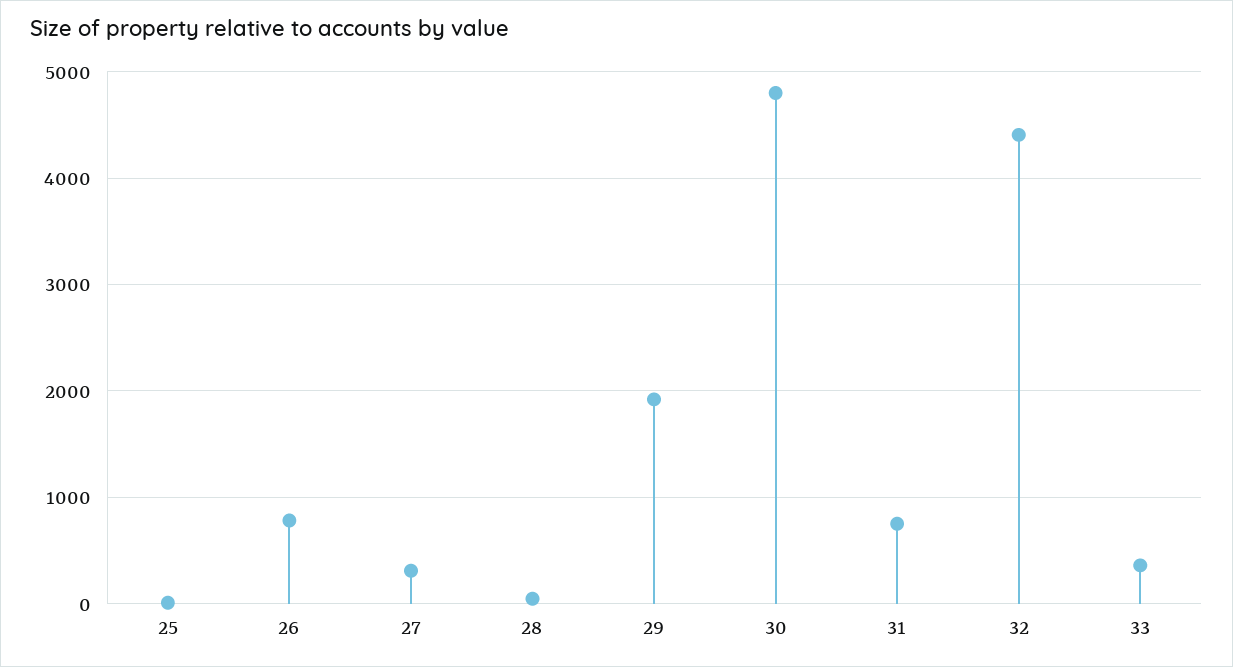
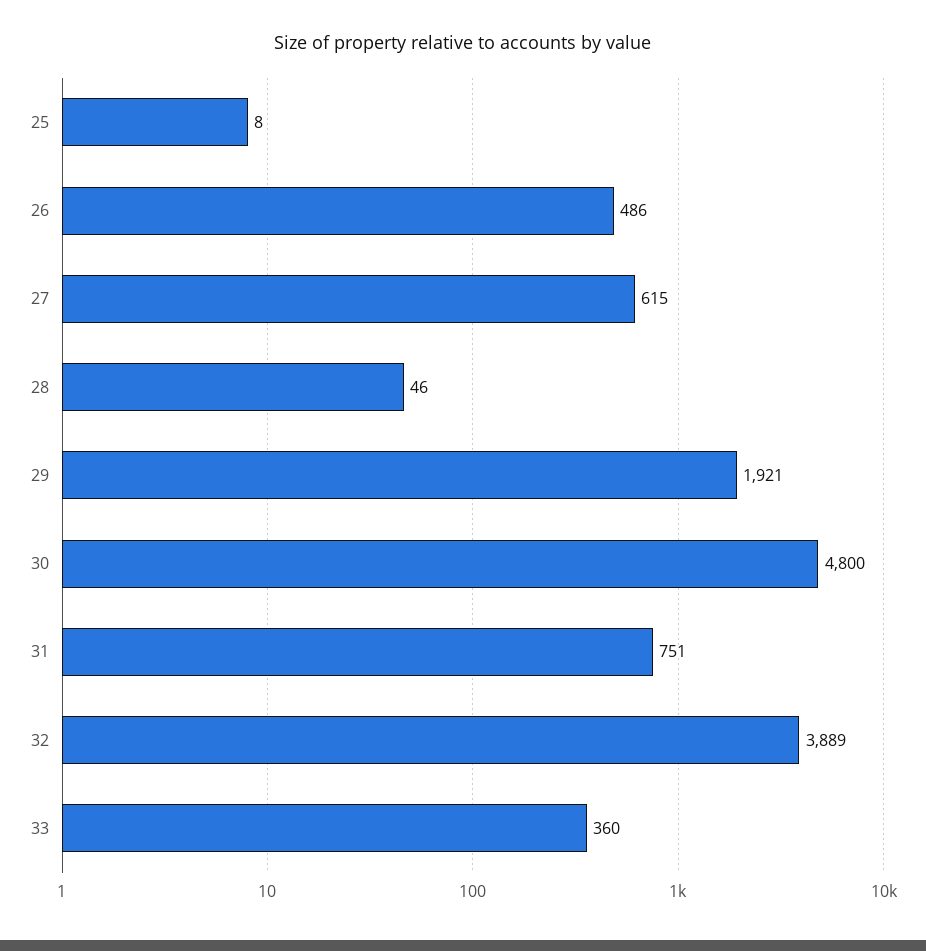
  {
    "25": 8,
-   "26": 800,
+   "26": 486,
-   "27": 300,
+   "27": 615,
    "28": 46,
    "29": 1921,
    "30": 4800,
    "31": 751,
-   "32": 4400,
+   "32": 3889,
    "33": 360
  }

